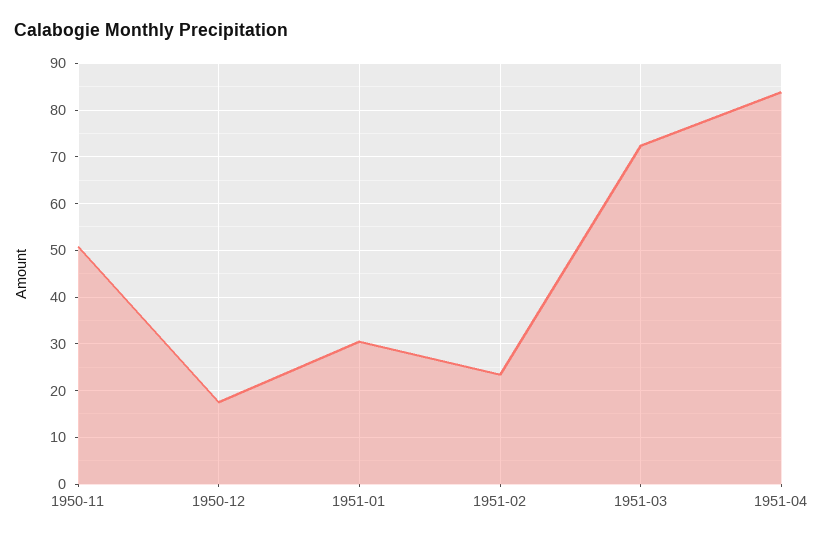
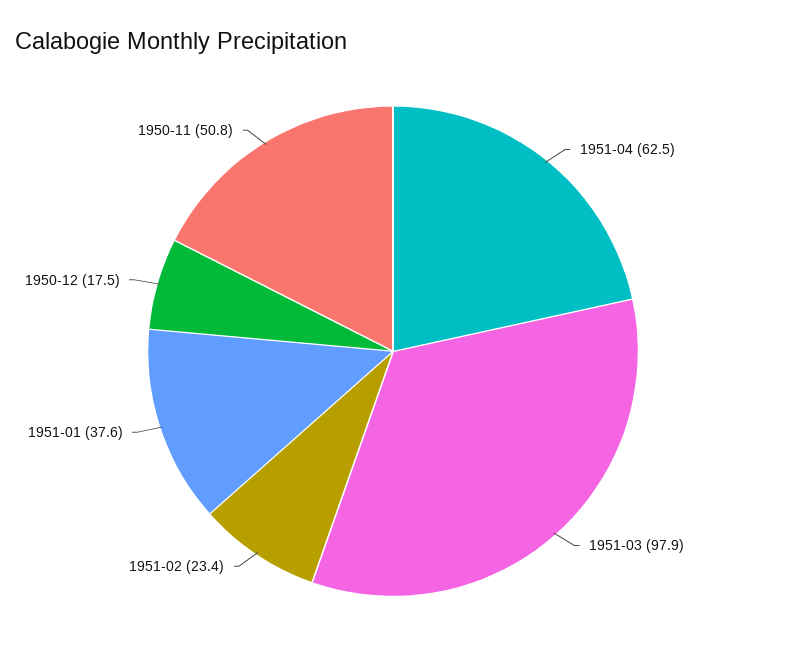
  {
    "1950-11": 50.8,
    "1950-12": 17.5,
-   "1951-01": 30,
+   "1951-01": 37.6,
    "1951-02": 23.4,
-   "1951-03": 72,
+   "1951-03": 97.9,
-   "1951-04": 84
+   "1951-04": 62.5
  }

